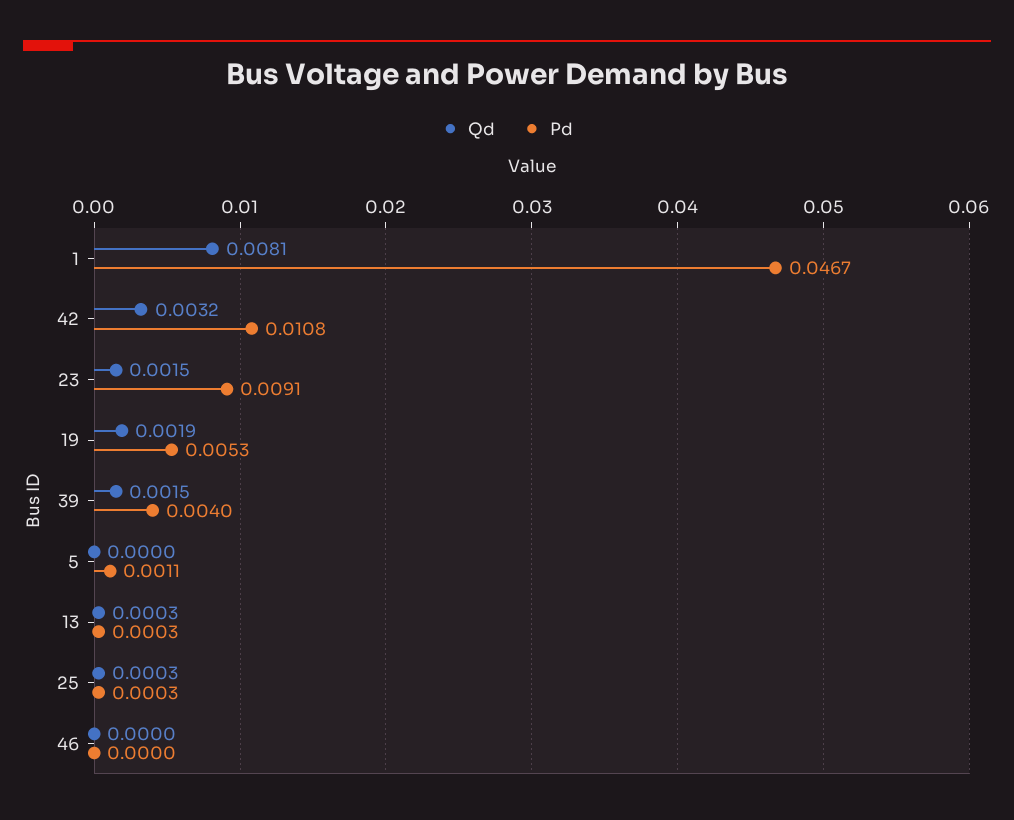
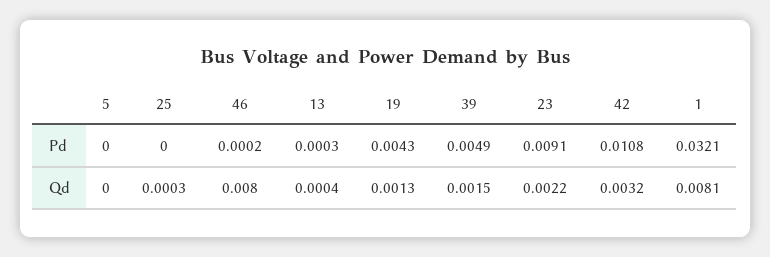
  {
    "Qd": {
      "1": 0.0081,
      "42": 0.0032,
-     "23": 0.0015,
+     "23": 0.0022,
-     "19": 0.0019,
+     "19": 0.0013,
      "39": 0.0015,
      "5": 0,
-     "13": 0.0003,
+     "13": 0.0004,
      "25": 0.0003,
-     "46": 0
+     "46": 0.008
    },
    "Pd": {
-     "1": 0.0467,
+     "1": 0.0321,
      "42": 0.0108,
      "23": 0.0091,
-     "19": 0.0053,
+     "19": 0.0043,
-     "39": 0.004,
+     "39": 0.0049,
-     "5": 0.0011,
+     "5": 0,
      "13": 0.0003,
-     "25": 0.0003,
+     "25": 0,
-     "46": 0
+     "46": 0.0002
    }
  }

